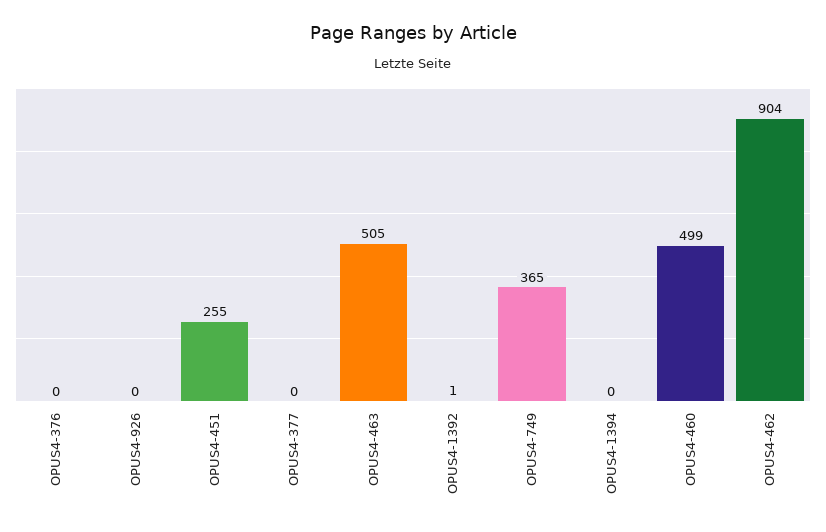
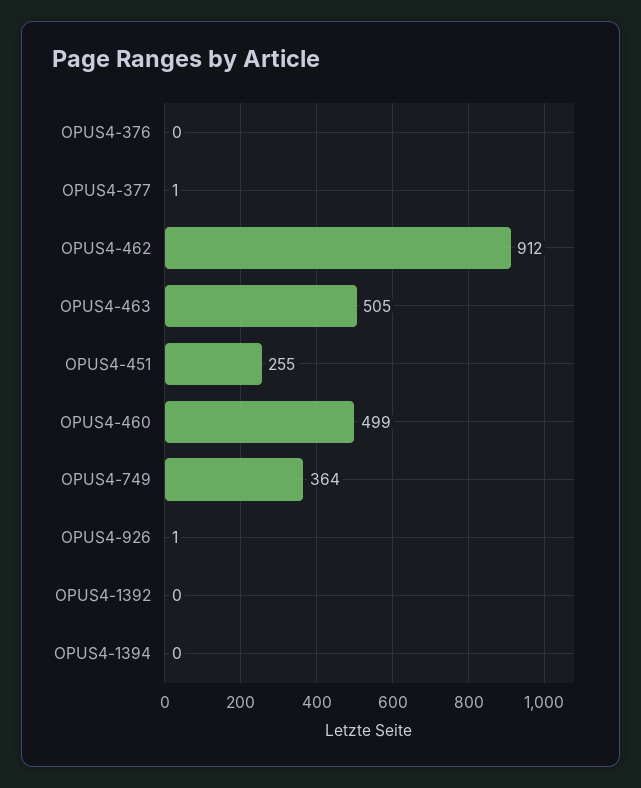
  {
    "OPUS4-376": 0,
-   "OPUS4-926": 0,
+   "OPUS4-926": 1,
    "OPUS4-451": 255,
-   "OPUS4-377": 0,
+   "OPUS4-377": 1,
    "OPUS4-463": 505,
-   "OPUS4-1392": 1,
+   "OPUS4-1392": 0,
-   "OPUS4-749": 365,
+   "OPUS4-749": 364,
    "OPUS4-1394": 0,
    "OPUS4-460": 499,
-   "OPUS4-462": 904
+   "OPUS4-462": 912
  }

